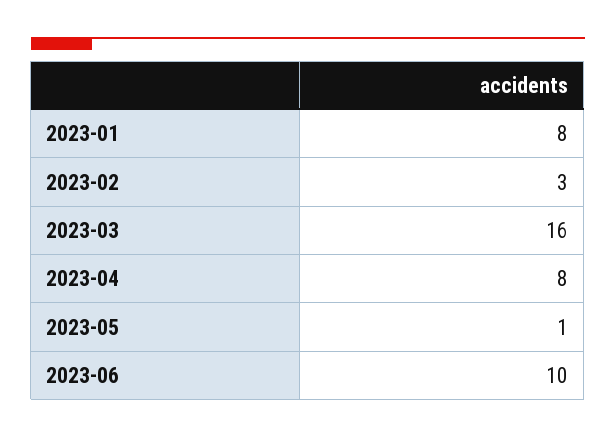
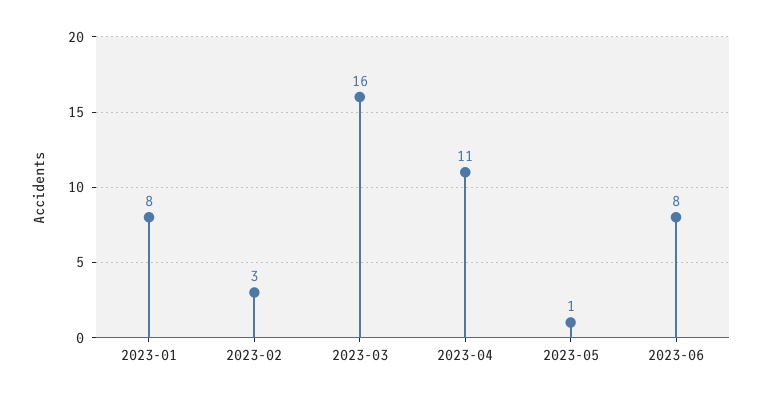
  {
    "2023-01": 8,
    "2023-02": 3,
    "2023-03": 16,
-   "2023-04": 8,
+   "2023-04": 11,
    "2023-05": 1,
-   "2023-06": 10
+   "2023-06": 8
  }

